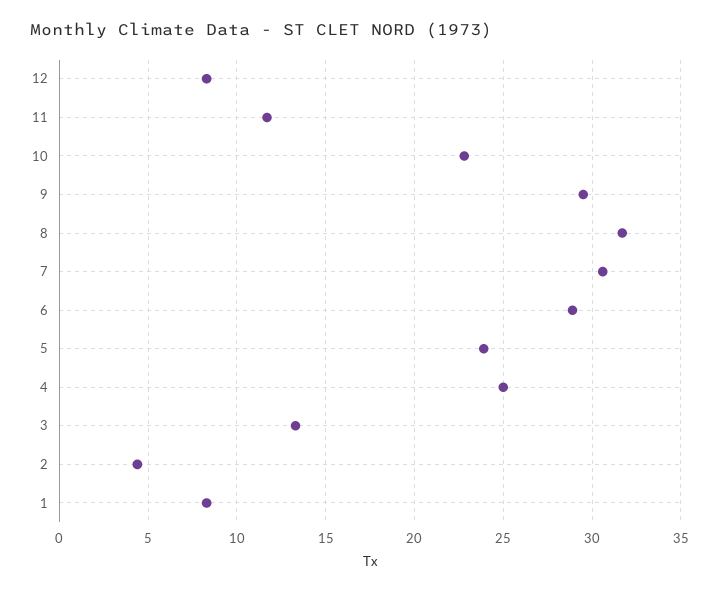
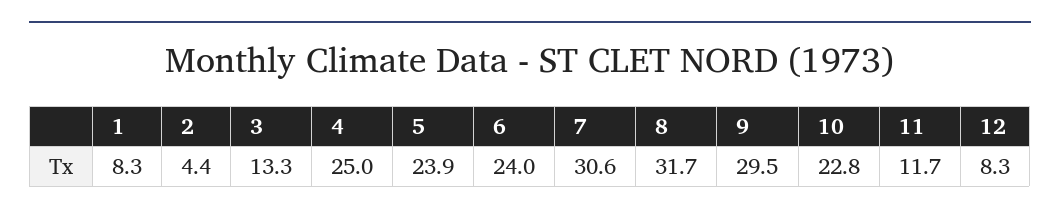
  {
    "12": 8.3,
    "11": 11.7,
    "10": 22.8,
    "9": 29.5,
    "8": 31.7,
    "7": 30.6,
-   "6": 29,
+   "6": 24,
    "5": 23.9,
    "4": 25,
    "3": 13.3,
    "2": 4.4,
    "1": 8.3
  }

